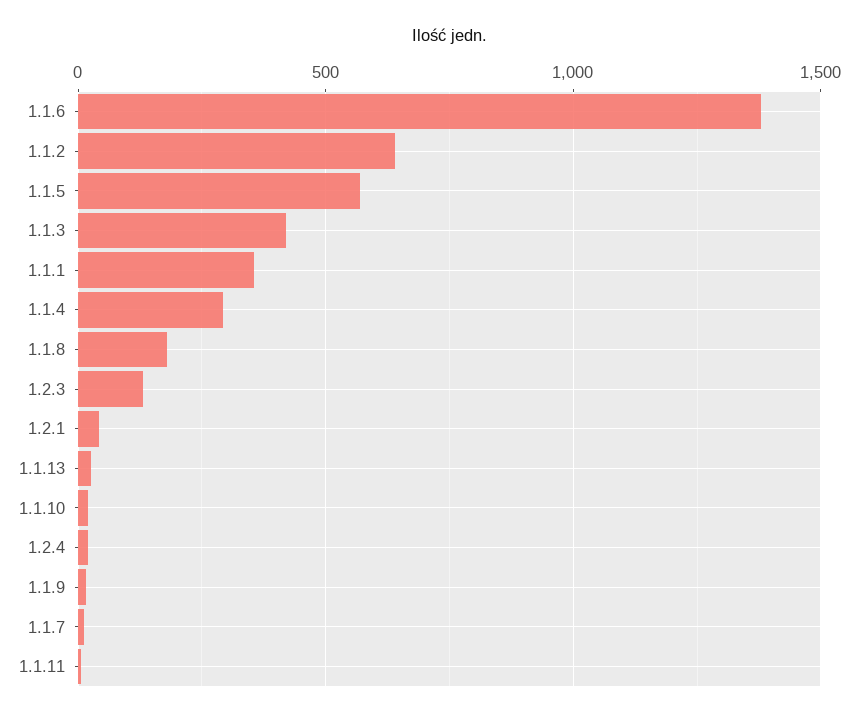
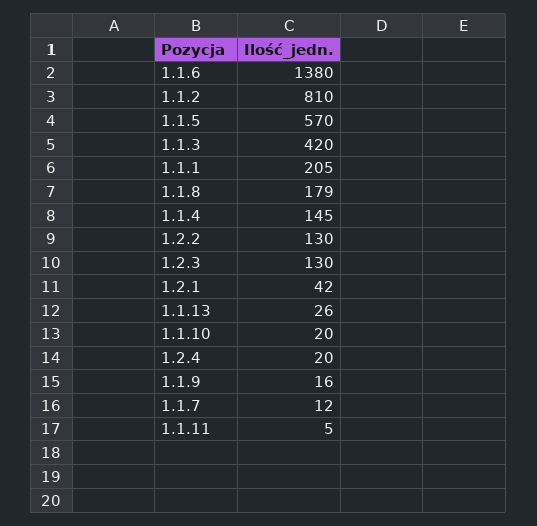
  {
    "1.1.6": 1380,
-   "1.1.2": 650,
+   "1.1.2": 810,
    "1.1.5": 570,
    "1.1.3": 420,
-   "1.1.1": 350,
+   "1.1.1": 205,
-   "1.1.4": 300,
+   "1.1.4": 145,
    "1.1.8": 179,
    "1.2.3": 130,
    "1.2.1": 42,
    "1.1.13": 26,
    "1.1.10": 20,
    "1.2.4": 20,
    "1.1.9": 16,
    "1.1.7": 12,
-   "1.1.11": 5
+   "1.1.11": 5,
+   "1.2.2": 130
  }

